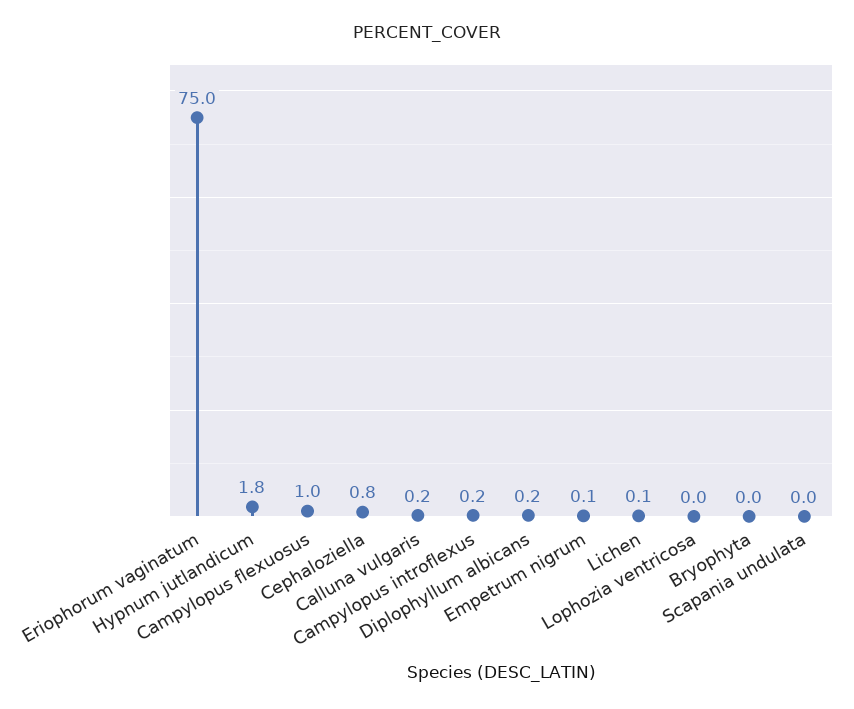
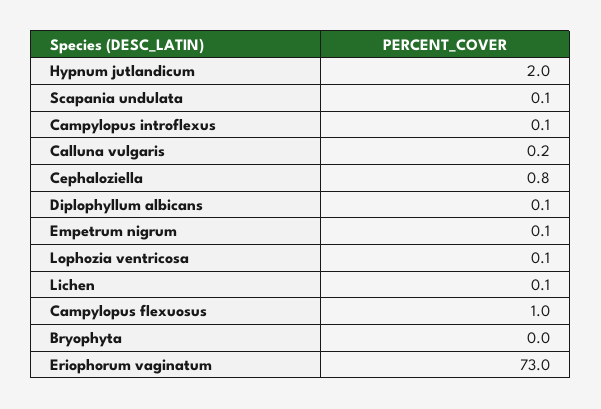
  {
-   "Eriophorum vaginatum": 75,
+   "Eriophorum vaginatum": 73,
-   "Hypnum jutlandicum": 1.8,
+   "Hypnum jutlandicum": 2,
    "Campylopus flexuosus": 1,
    "Cephaloziella": 0.8,
    "Calluna vulgaris": 0.2,
-   "Campylopus introflexus": 0.2,
+   "Campylopus introflexus": 0.1,
-   "Diplophyllum albicans": 0.2,
+   "Diplophyllum albicans": 0.1,
    "Empetrum nigrum": 0.1,
    "Lichen": 0.1,
-   "Lophozia ventricosa": 0,
+   "Lophozia ventricosa": 0.1,
    "Bryophyta": 0,
-   "Scapania undulata": 0
+   "Scapania undulata": 0.1
  }

